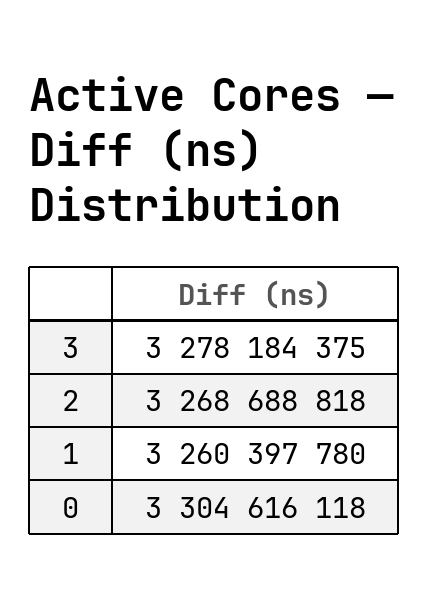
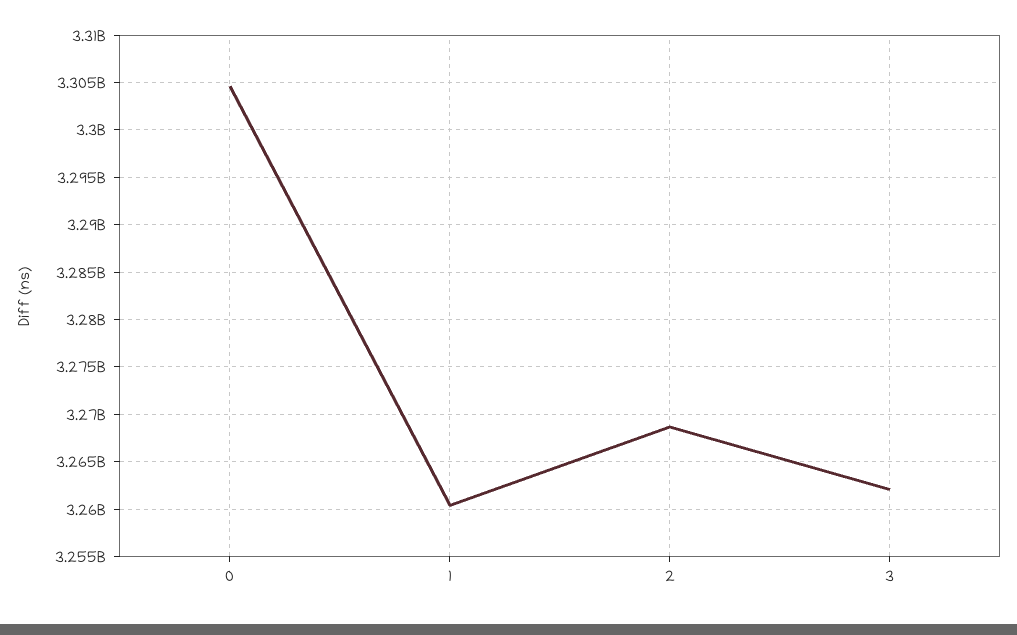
  {
-   "3": 3278184375,
+   "3": 3262000000,
    "2": 3268688818,
    "1": 3260397780,
    "0": 3304616118
  }

